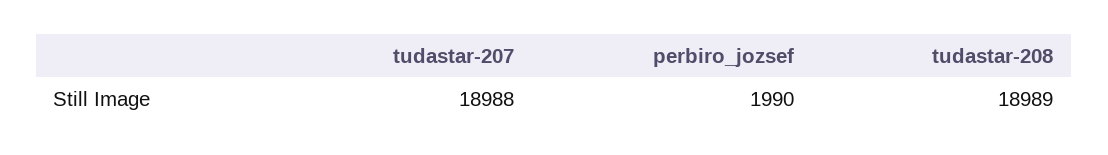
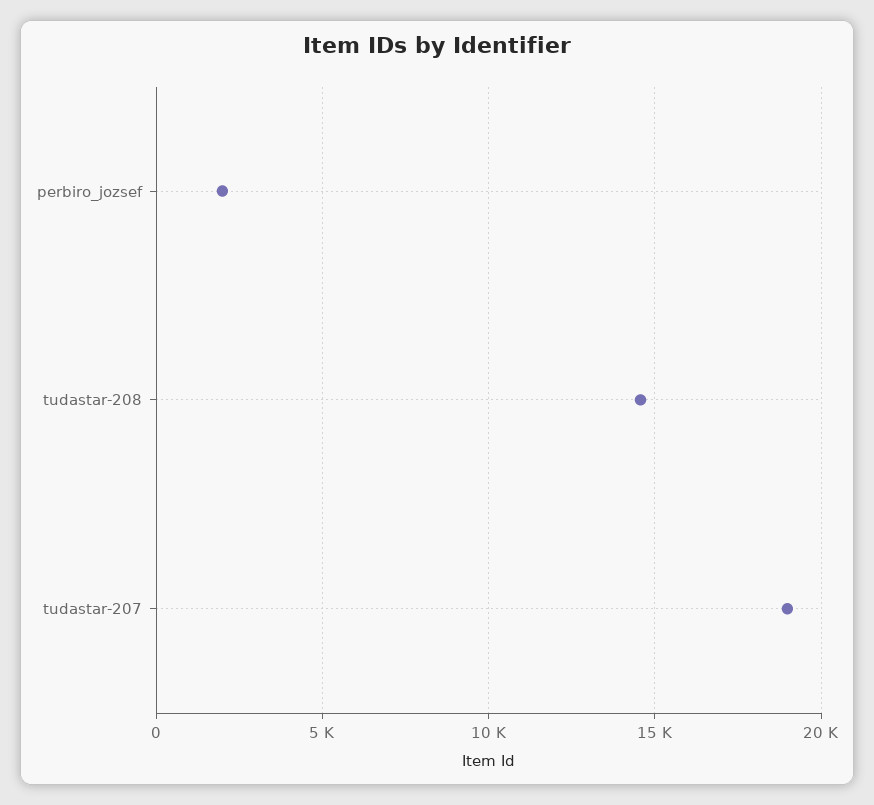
  {
    "tudastar-207": 18988,
    "perbiro_jozsef": 1990,
-   "tudastar-208": 18989
+   "tudastar-208": 14500
  }

